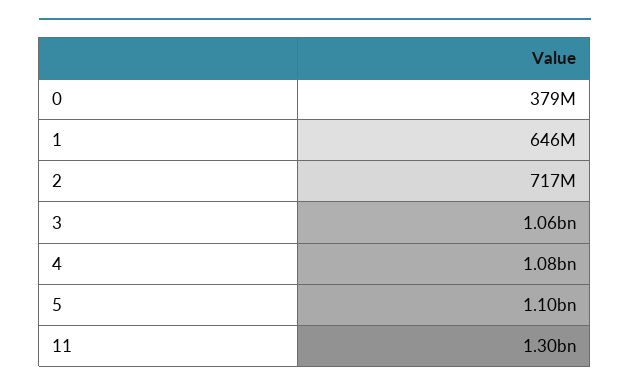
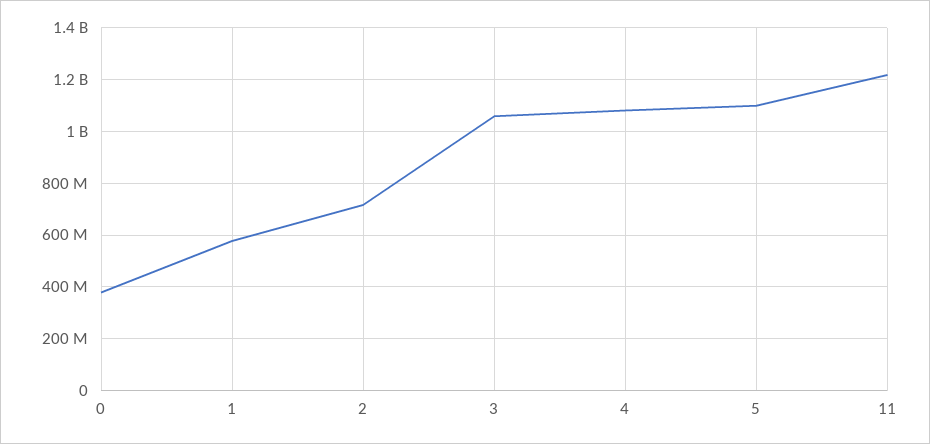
  {
    "0": 379000000,
-   "1": 646000000,
+   "1": 575000000,
    "2": 717000000,
    "3": 1060000000,
    "4": 1080000000,
    "5": 1100000000,
-   "11": 1300000000
+   "11": 1225000000
  }

